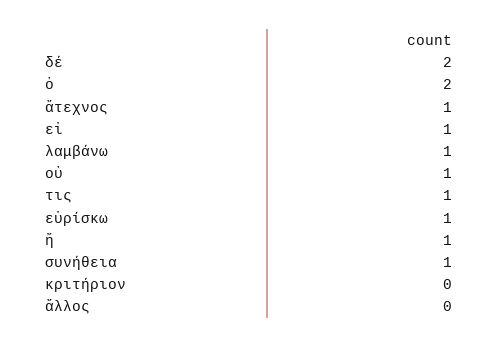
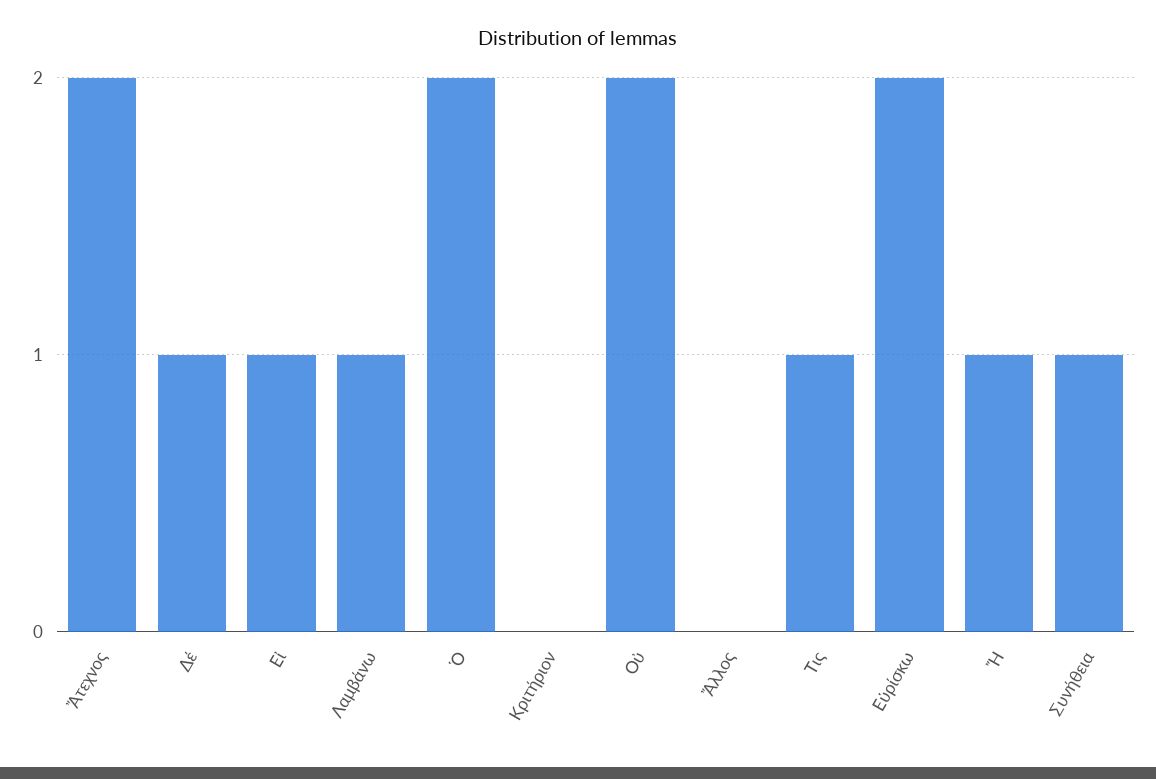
  {
-   "δέ": 2,
+   "δέ": 1,
    "ὁ": 2,
-   "ἄτεχνος": 1,
+   "ἄτεχνος": 2,
    "εἰ": 1,
    "λαμβάνω": 1,
-   "οὐ": 1,
+   "οὐ": 2,
    "τις": 1,
-   "εὑρίσκω": 1,
+   "εὑρίσκω": 2,
    "ἤ": 1,
    "συνήθεια": 1,
    "κριτήριον": 0,
    "ἄλλος": 0
  }

